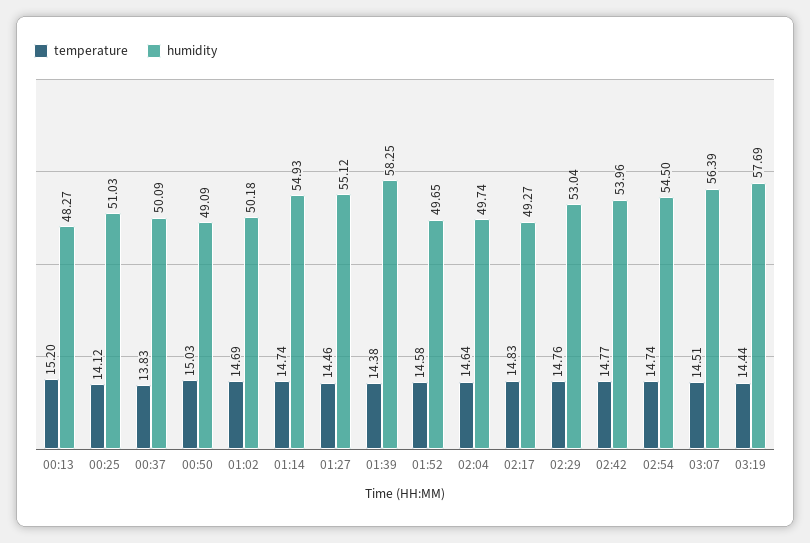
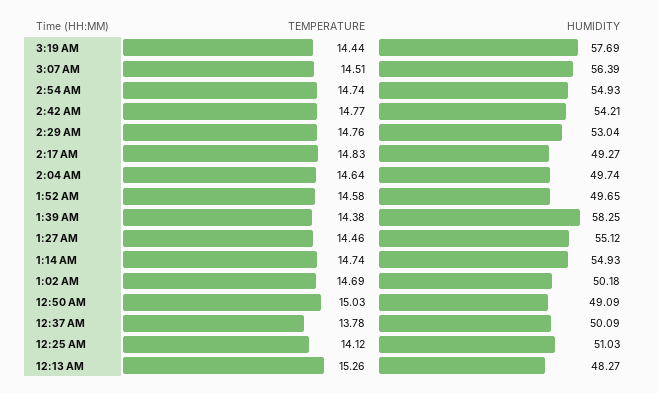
  {
    "temperature": {
-     "00:13": 15.2,
+     "00:13": 15.26,
      "00:25": 14.12,
-     "00:37": 13.83,
+     "00:37": 13.78,
      "00:50": 15.03,
      "01:02": 14.69,
      "01:14": 14.74,
      "01:27": 14.46,
      "01:39": 14.38,
      "01:52": 14.58,
      "02:04": 14.64,
      "02:17": 14.83,
      "02:29": 14.76,
      "02:42": 14.77,
      "02:54": 14.74,
      "03:07": 14.51,
      "03:19": 14.44
    },
    "humidity": {
      "00:13": 48.27,
      "00:25": 51.03,
      "00:37": 50.09,
      "00:50": 49.09,
      "01:02": 50.18,
      "01:14": 54.93,
      "01:27": 55.12,
      "01:39": 58.25,
      "01:52": 49.65,
      "02:04": 49.74,
      "02:17": 49.27,
      "02:29": 53.04,
-     "02:42": 53.96,
+     "02:42": 54.21,
-     "02:54": 54.5,
+     "02:54": 54.93,
      "03:07": 56.39,
      "03:19": 57.69
    }
  }

